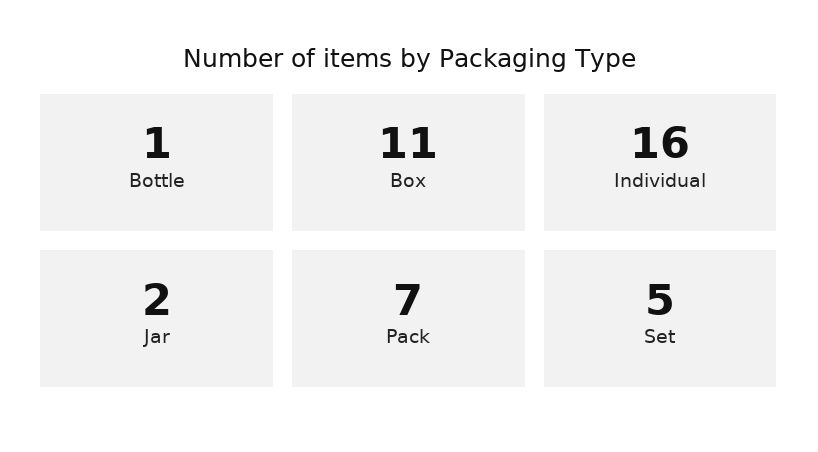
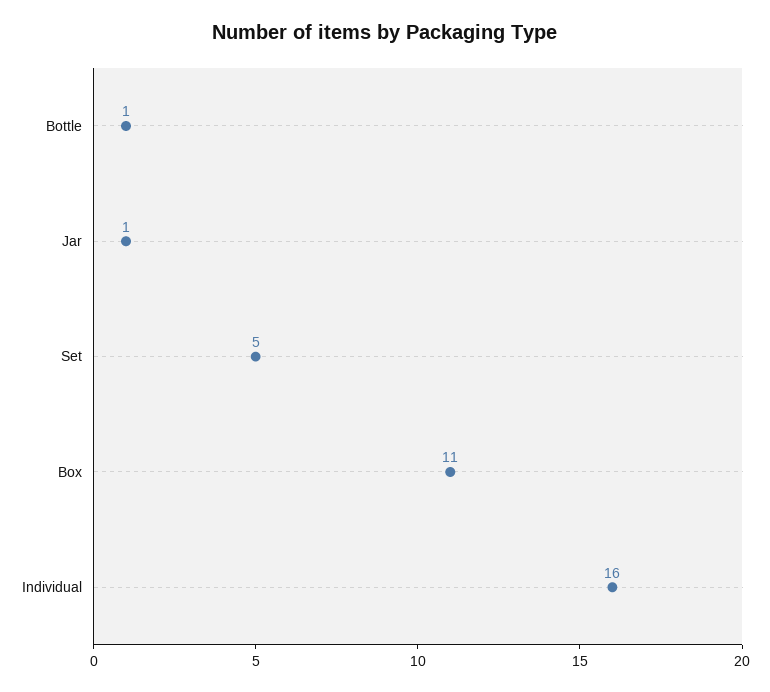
  {
    "Bottle": 1,
    "Box": 11,
    "Individual": 16,
-   "Jar": 2,
+   "Jar": 1,
-   "Pack": 7,
    "Set": 5
  }

